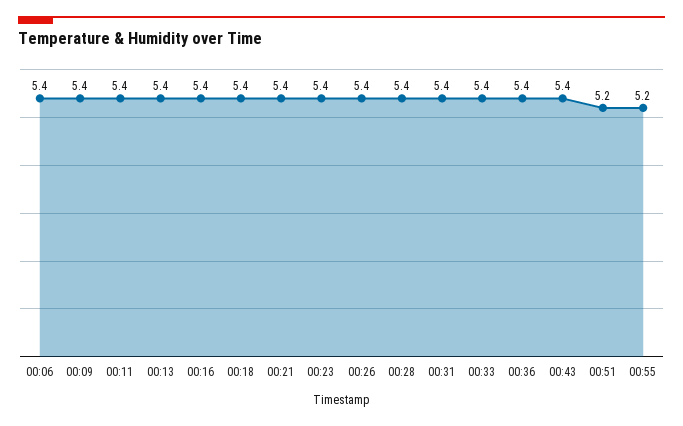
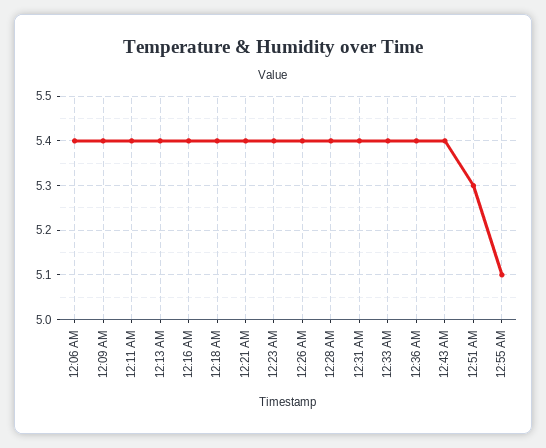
  {
    "00:06": 5.4,
    "00:09": 5.4,
    "00:11": 5.4,
    "00:13": 5.4,
    "00:16": 5.4,
    "00:18": 5.4,
    "00:21": 5.4,
    "00:23": 5.4,
    "00:26": 5.4,
    "00:28": 5.4,
    "00:31": 5.4,
    "00:33": 5.4,
    "00:36": 5.4,
    "00:43": 5.4,
-   "00:51": 5.2,
+   "00:51": 5.3,
-   "00:55": 5.2
+   "00:55": 5.1
  }

